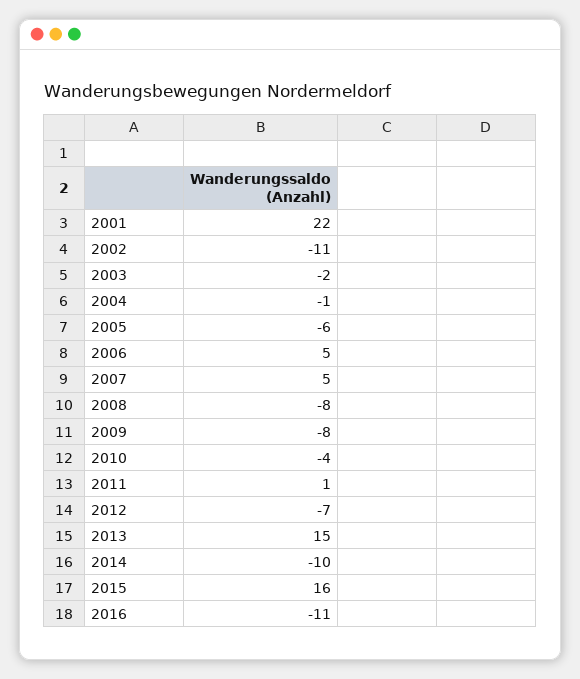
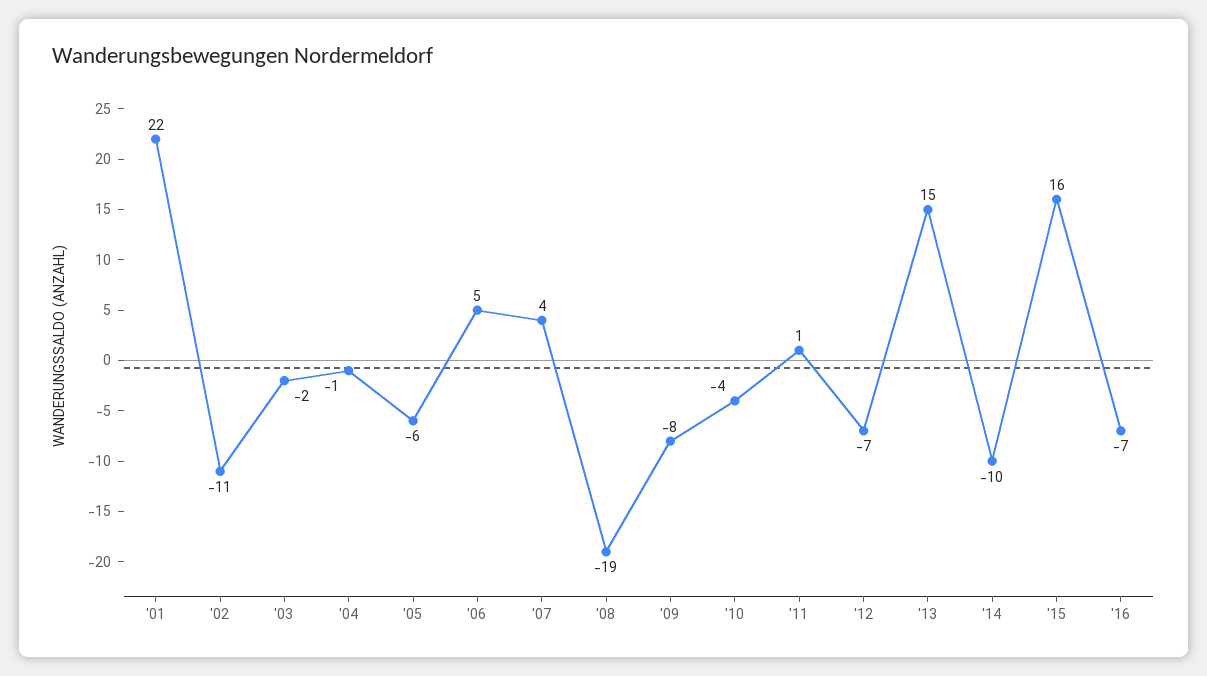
  {
    "2001": 22,
    "2002": -11,
    "2003": -2,
    "2004": -1,
    "2005": -6,
    "2006": 5,
-   "2007": 5,
+   "2007": 4,
-   "2008": -8,
+   "2008": -19,
    "2009": -8,
    "2010": -4,
    "2011": 1,
    "2012": -7,
    "2013": 15,
    "2014": -10,
    "2015": 16,
-   "2016": -11
+   "2016": -7
  }

